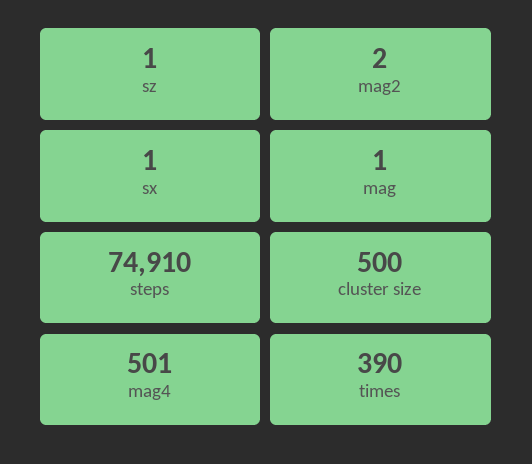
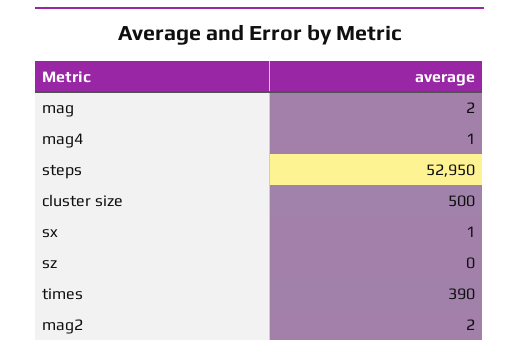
  {
-   "sz": 1,
+   "sz": 0,
    "mag2": 2,
    "sx": 1,
-   "mag": 1,
+   "mag": 2,
-   "steps": 74910,
+   "steps": 52950,
    "cluster size": 500,
-   "mag4": 501,
+   "mag4": 1,
    "times": 390
  }

